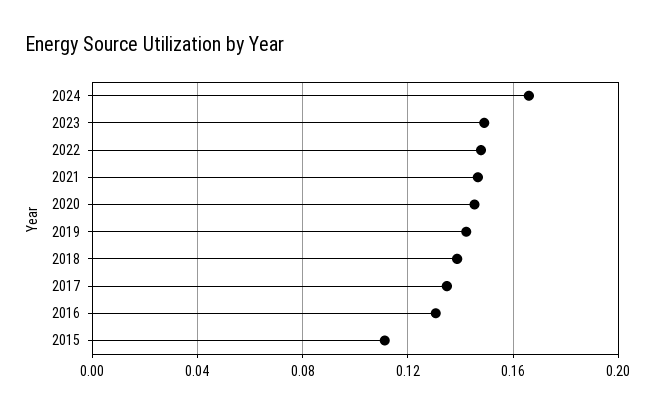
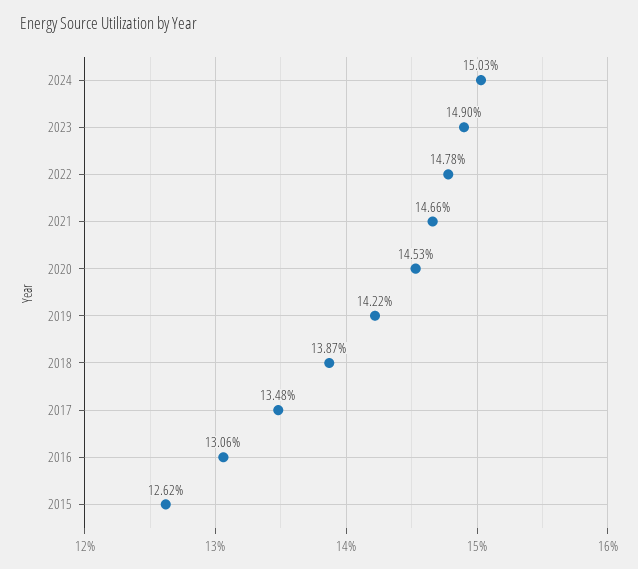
  {
-   "2024": 0.165,
+   "2024": 0.1503,
    "2023": 0.149,
    "2022": 0.1478,
    "2021": 0.1466,
    "2020": 0.1453,
    "2019": 0.1422,
    "2018": 0.1387,
    "2017": 0.1348,
    "2016": 0.1306,
-   "2015": 0.11
+   "2015": 0.1262
  }

